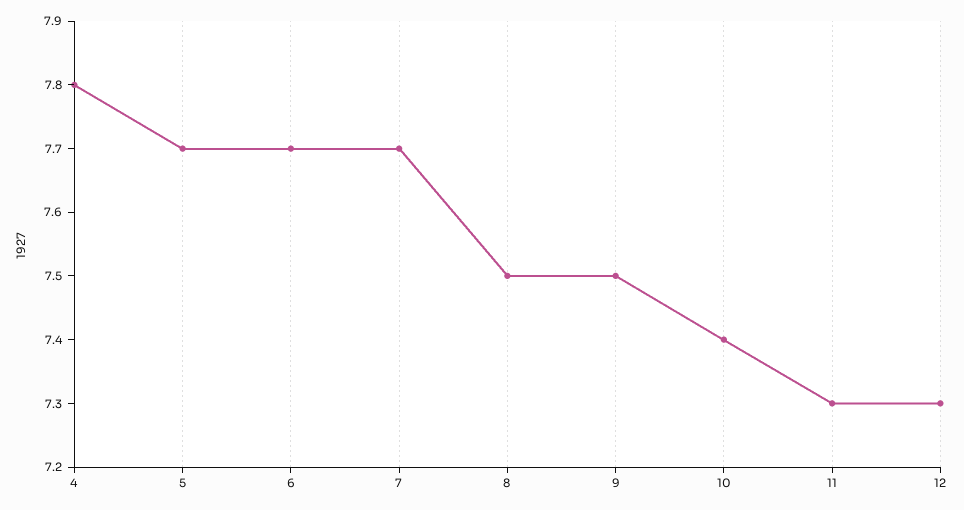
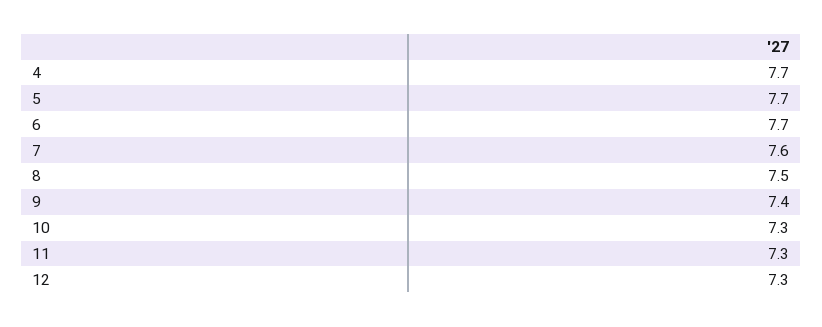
  {
-   "4": 7.8,
+   "4": 7.7,
    "5": 7.7,
    "6": 7.7,
-   "7": 7.7,
+   "7": 7.6,
    "8": 7.5,
-   "9": 7.5,
+   "9": 7.4,
-   "10": 7.4,
+   "10": 7.3,
    "11": 7.3,
    "12": 7.3
  }

